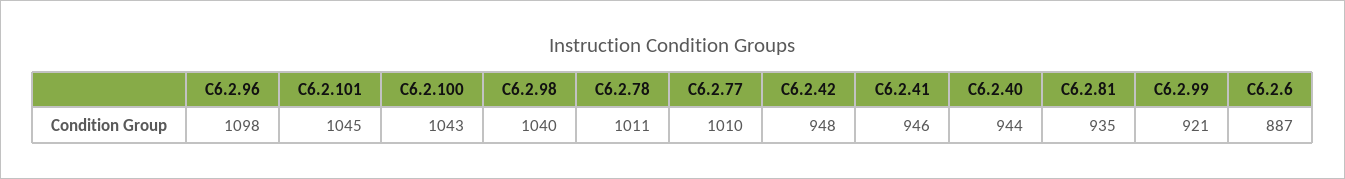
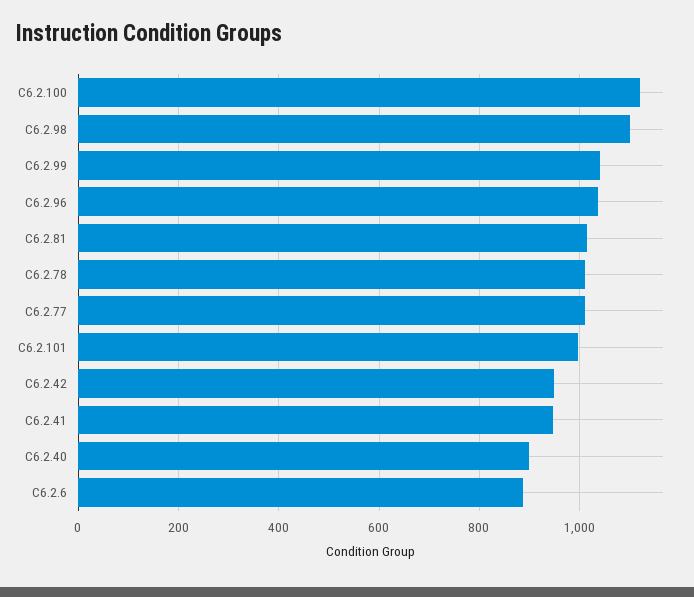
  {
-   "C6.2.96": 1098,
+   "C6.2.96": 1040,
-   "C6.2.101": 1045,
+   "C6.2.101": 1000,
-   "C6.2.100": 1043,
+   "C6.2.100": 1120,
-   "C6.2.98": 1040,
+   "C6.2.98": 1100,
    "C6.2.78": 1011,
    "C6.2.77": 1010,
    "C6.2.42": 948,
    "C6.2.41": 946,
-   "C6.2.40": 944,
+   "C6.2.40": 900,
-   "C6.2.81": 935,
+   "C6.2.81": 1020,
-   "C6.2.99": 921,
+   "C6.2.99": 1040,
    "C6.2.6": 887
  }

